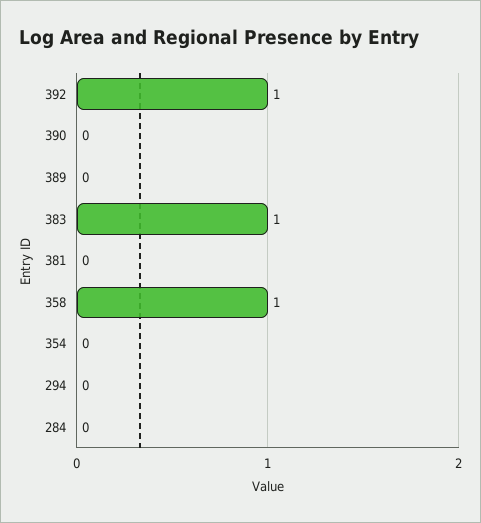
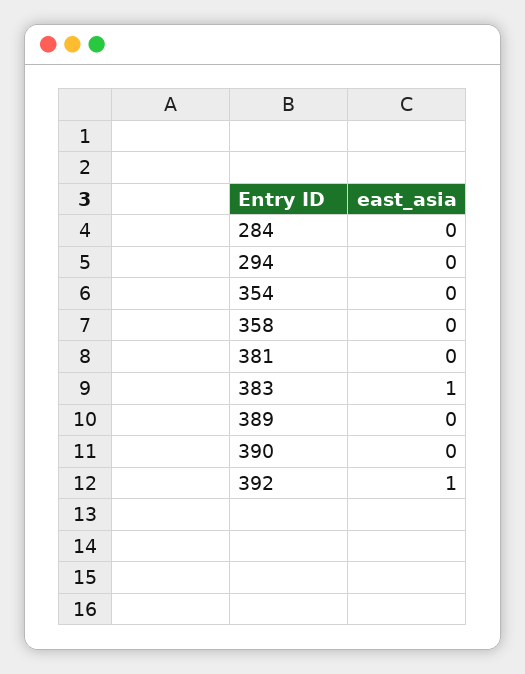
  {
    "392": 1,
    "390": 0,
    "389": 0,
    "383": 1,
    "381": 0,
-   "358": 1,
+   "358": 0,
    "354": 0,
    "294": 0,
    "284": 0
  }

